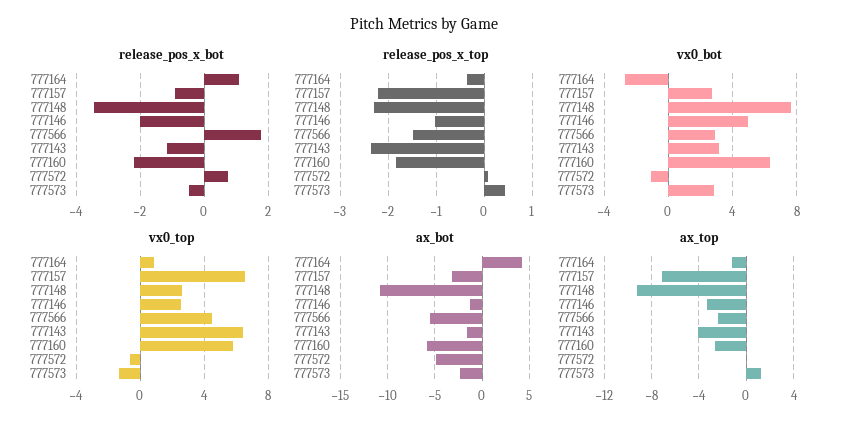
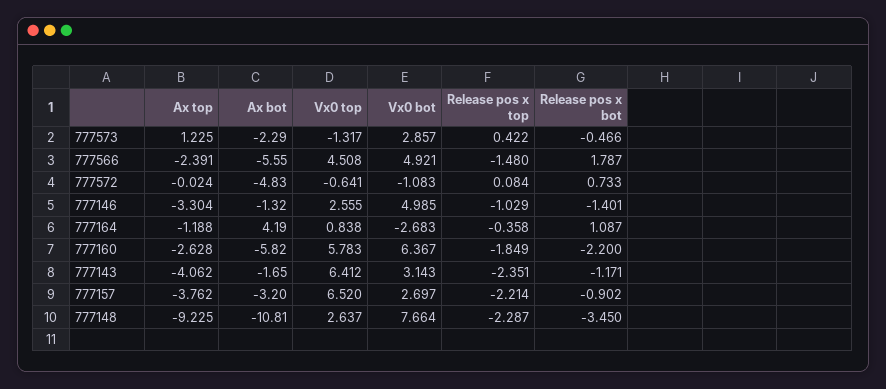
  {
    "release_pos_x_bot": {
      "777164": 1.087,
      "777157": -0.902,
      "777148": -3.45,
-     "777146": -2,
+     "777146": -1.401,
      "777566": 1.787,
      "777143": -1.171,
      "777160": -2.2,
      "777572": 0.733,
      "777573": -0.466
    },
    "release_pos_x_top": {
      "777164": -0.358,
      "777157": -2.214,
      "777148": -2.287,
      "777146": -1.029,
      "777566": -1.48,
      "777143": -2.351,
      "777160": -1.849,
      "777572": 0.084,
      "777573": 0.422
    },
    "vx0_bot": {
      "777164": -2.683,
      "777157": 2.697,
      "777148": 7.664,
      "777146": 4.985,
-     "777566": 3,
+     "777566": 4.921,
      "777143": 3.143,
      "777160": 6.367,
      "777572": -1.083,
      "777573": 2.857
    },
    "vx0_top": {
      "777164": 0.838,
      "777157": 6.52,
      "777148": 2.637,
      "777146": 2.555,
      "777566": 4.508,
      "777143": 6.412,
      "777160": 5.783,
      "777572": -0.641,
      "777573": -1.317
    },
    "ax_bot": {
      "777164": 4.19,
      "777157": -3.2,
      "777148": -10.81,
      "777146": -1.32,
      "777566": -5.55,
      "777143": -1.65,
      "777160": -5.82,
      "777572": -4.83,
      "777573": -2.29
    },
    "ax_top": {
      "777164": -1.188,
-     "777157": -7,
+     "777157": -3.762,
      "777148": -9.225,
      "777146": -3.304,
      "777566": -2.391,
      "777143": -4.062,
      "777160": -2.628,
      "777572": -0.024,
      "777573": 1.225
    }
  }

